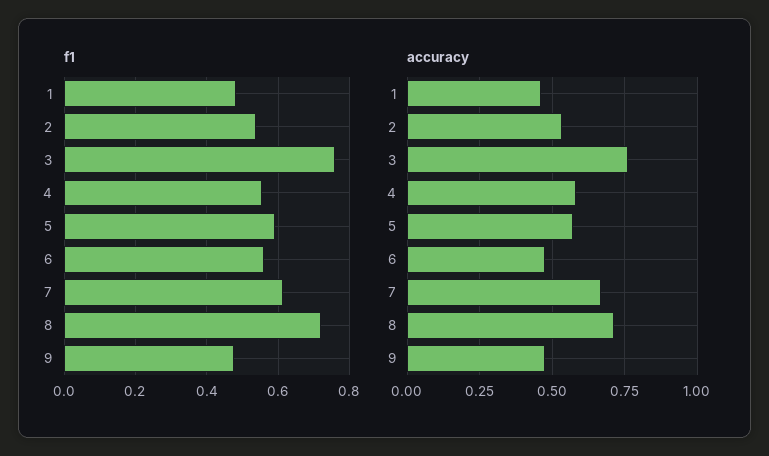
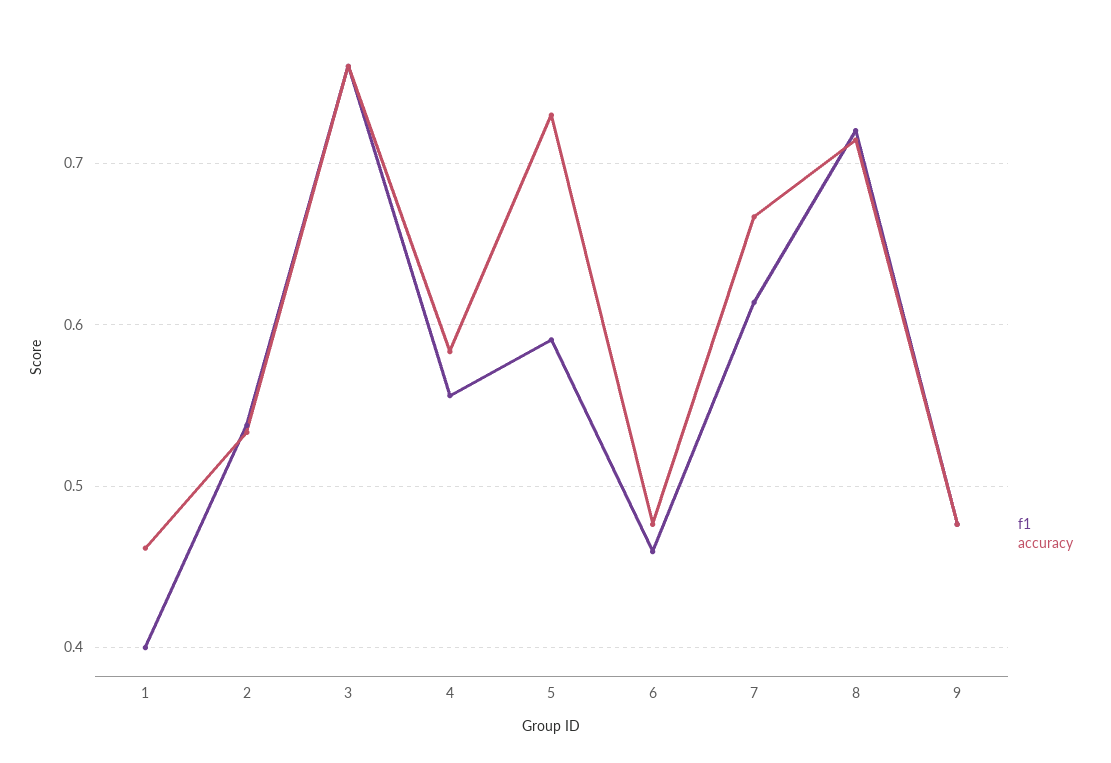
  {
    "f1": {
-     "1": 0.48,
+     "1": 0.4,
      "2": 0.54,
      "3": 0.76,
      "4": 0.56,
      "5": 0.59,
-     "6": 0.56,
+     "6": 0.46,
      "7": 0.61,
      "8": 0.72,
      "9": 0.48
    },
    "accuracy": {
      "1": 0.46,
      "2": 0.53,
      "3": 0.76,
      "4": 0.58,
-     "5": 0.575,
+     "5": 0.73,
      "6": 0.48,
      "7": 0.67,
      "8": 0.71,
      "9": 0.48
    }
  }

